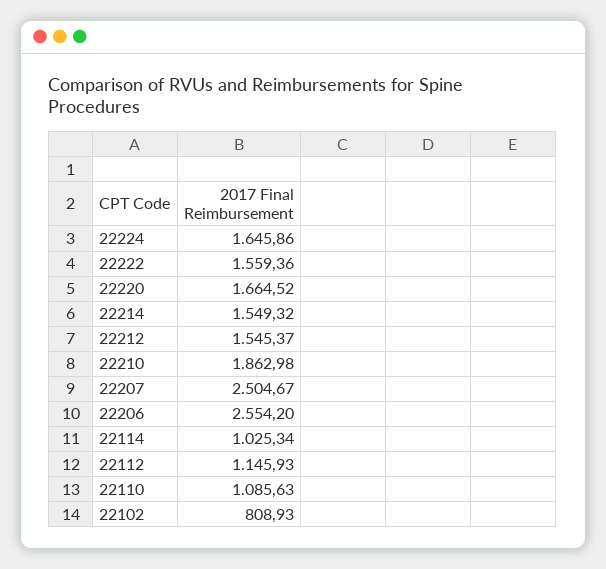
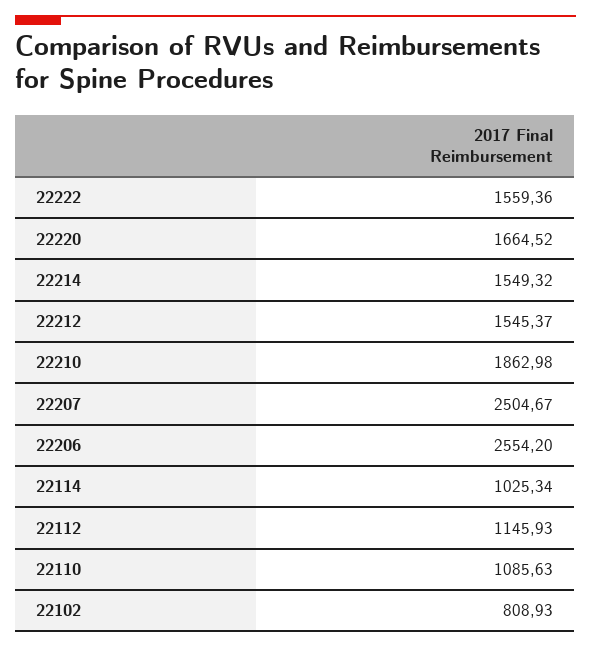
  {
-   "22224": 1645.86,
    "22222": 1559.36,
    "22220": 1664.52,
    "22214": 1549.32,
    "22212": 1545.37,
    "22210": 1862.98,
    "22207": 2504.67,
    "22206": 2554.2,
    "22114": 1025.34,
    "22112": 1145.93,
    "22110": 1085.63,
    "22102": 808.93
  }

